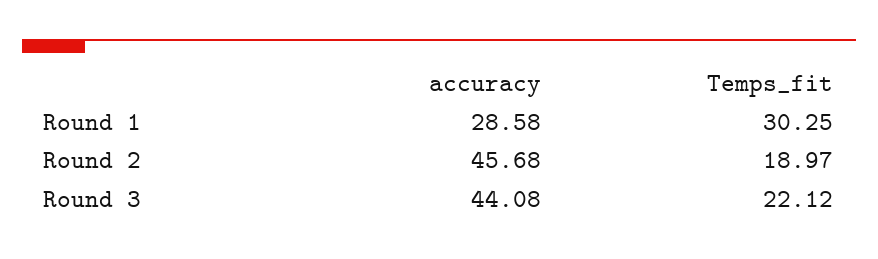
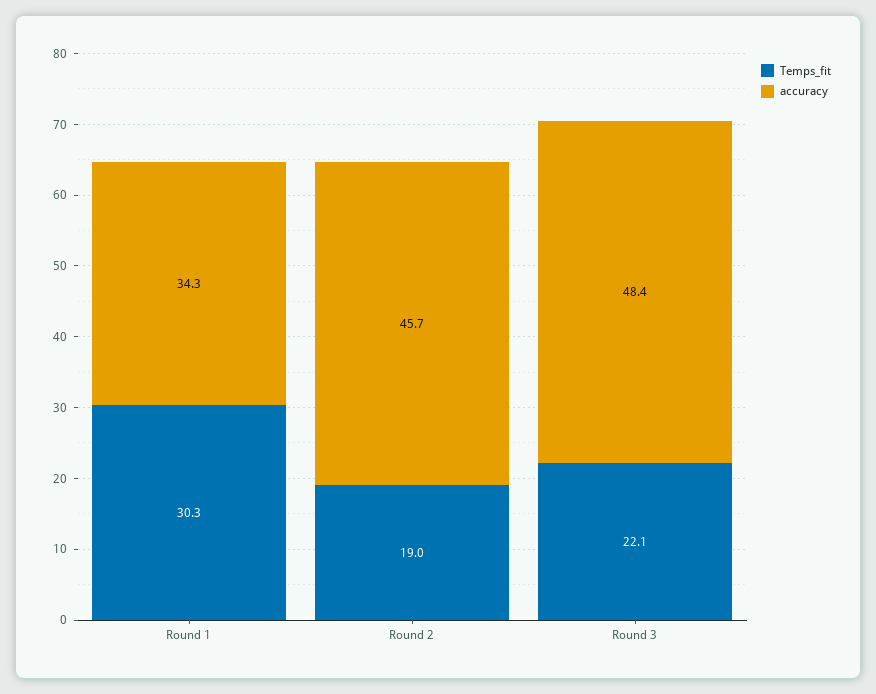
  {
    "accuracy": {
-     "Round 1": 28.58,
+     "Round 1": 34.3,
      "Round 2": 45.68,
-     "Round 3": 44.08
+     "Round 3": 48.4
    },
    "Temps_fit": {
      "Round 1": 30.25,
      "Round 2": 18.97,
      "Round 3": 22.12
    }
  }

